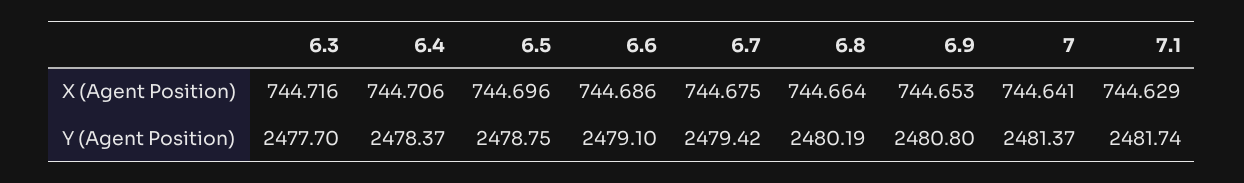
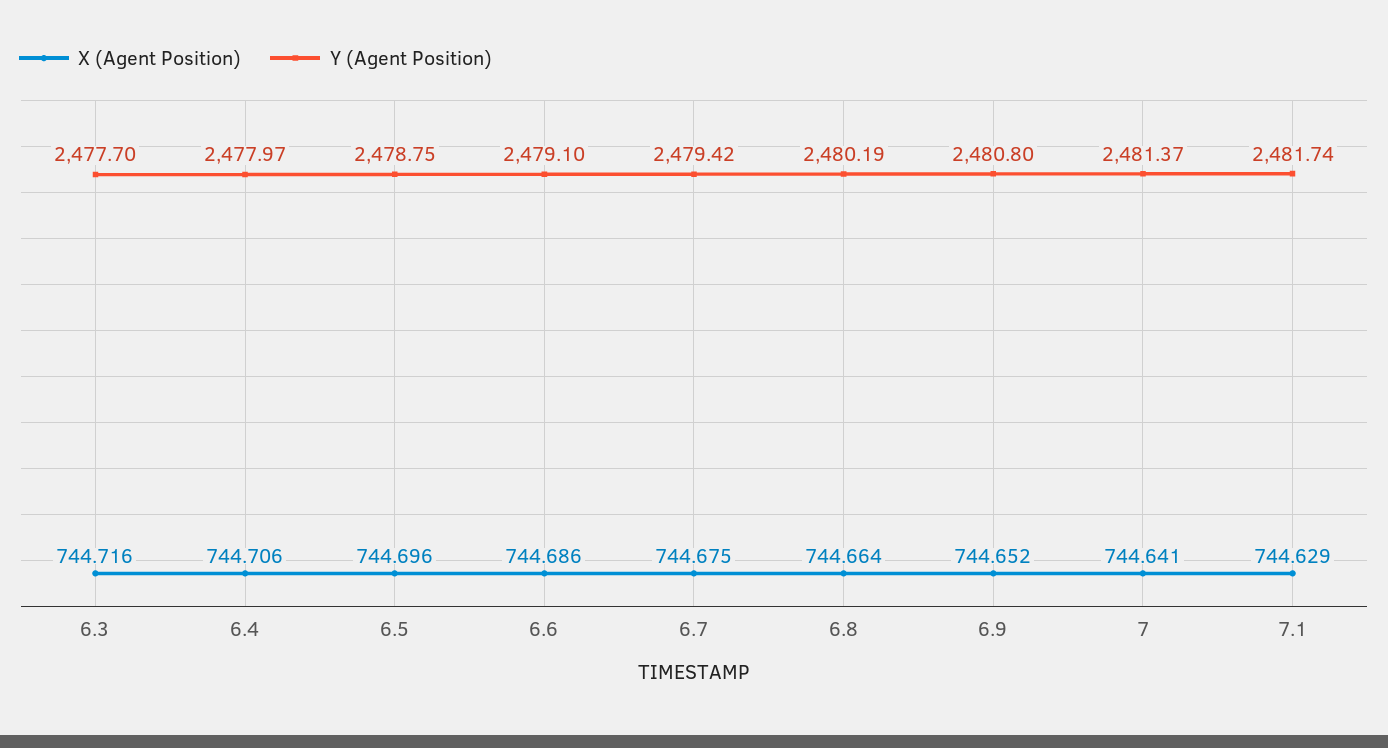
  {
    "X (Agent Position)": {
      "6.3": 744.716,
      "6.4": 744.706,
      "6.5": 744.696,
      "6.6": 744.686,
      "6.7": 744.675,
      "6.8": 744.664,
-     "6.9": 744.653,
+     "6.9": 744.652,
      "7": 744.641,
      "7.1": 744.629
    },
    "Y (Agent Position)": {
      "6.3": 2477.7,
-     "6.4": 2478.37,
+     "6.4": 2477.97,
      "6.5": 2478.75,
      "6.6": 2479.1,
      "6.7": 2479.42,
      "6.8": 2480.19,
      "6.9": 2480.8,
      "7": 2481.37,
      "7.1": 2481.74
    }
  }

